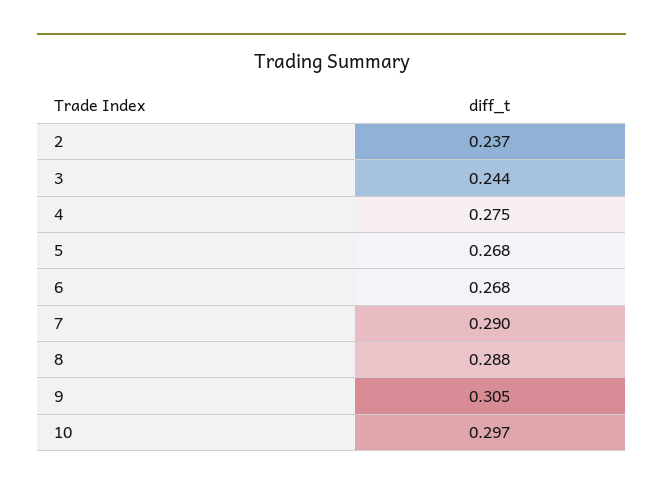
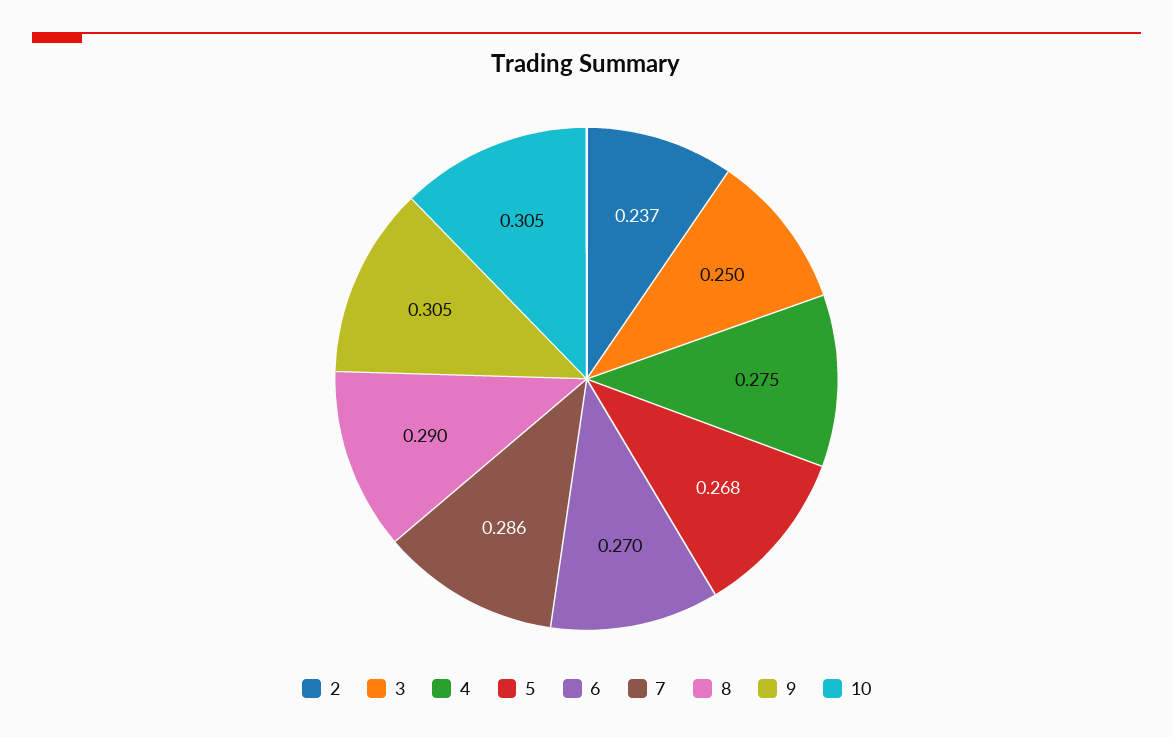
  {
    "2": 0.237,
-   "3": 0.244,
+   "3": 0.25,
    "4": 0.275,
    "5": 0.268,
-   "6": 0.268,
+   "6": 0.27,
-   "7": 0.29,
+   "7": 0.286,
-   "8": 0.288,
+   "8": 0.29,
    "9": 0.305,
-   "10": 0.297
+   "10": 0.305
  }

